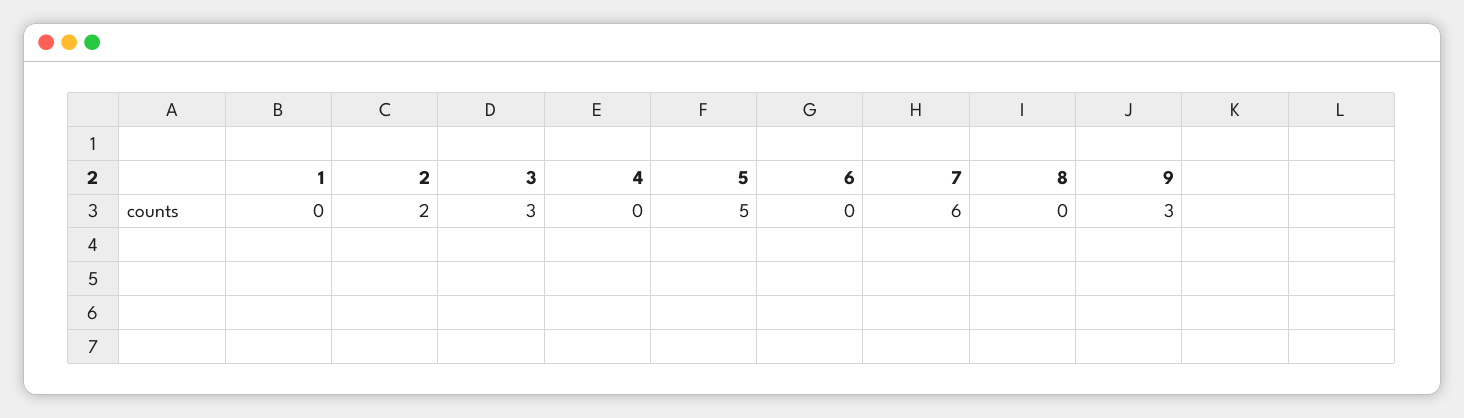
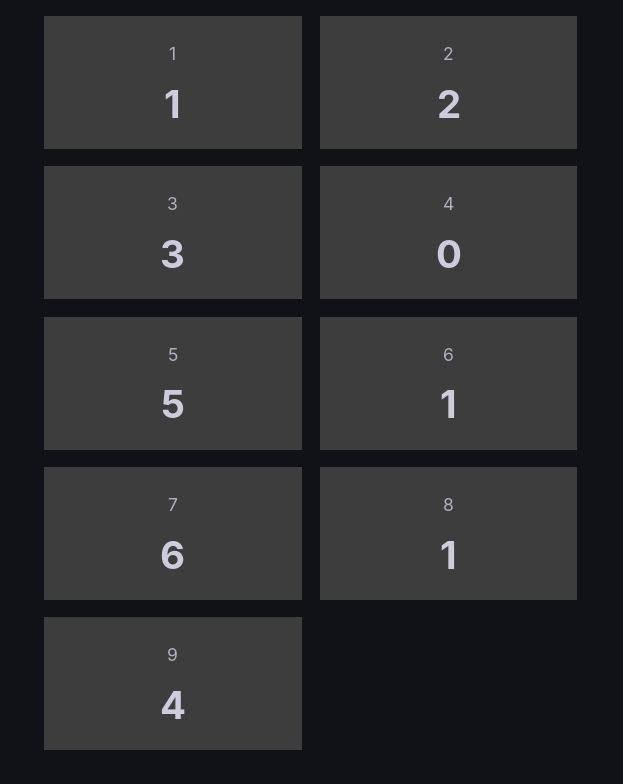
  {
-   "1": 0,
+   "1": 1,
    "2": 2,
    "3": 3,
    "4": 0,
    "5": 5,
-   "6": 0,
+   "6": 1,
    "7": 6,
-   "8": 0,
+   "8": 1,
-   "9": 3
+   "9": 4
  }

